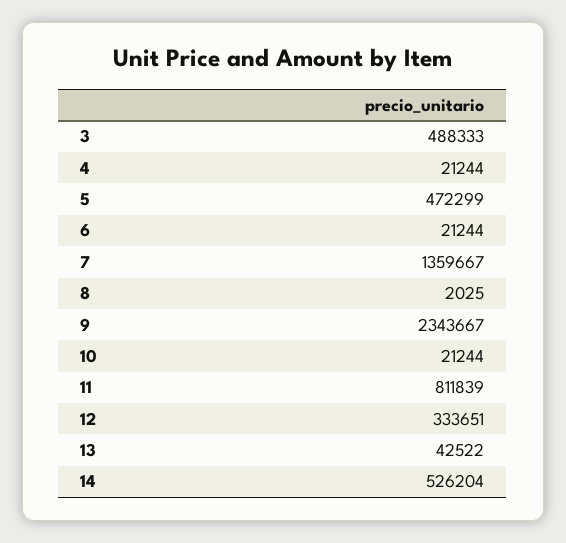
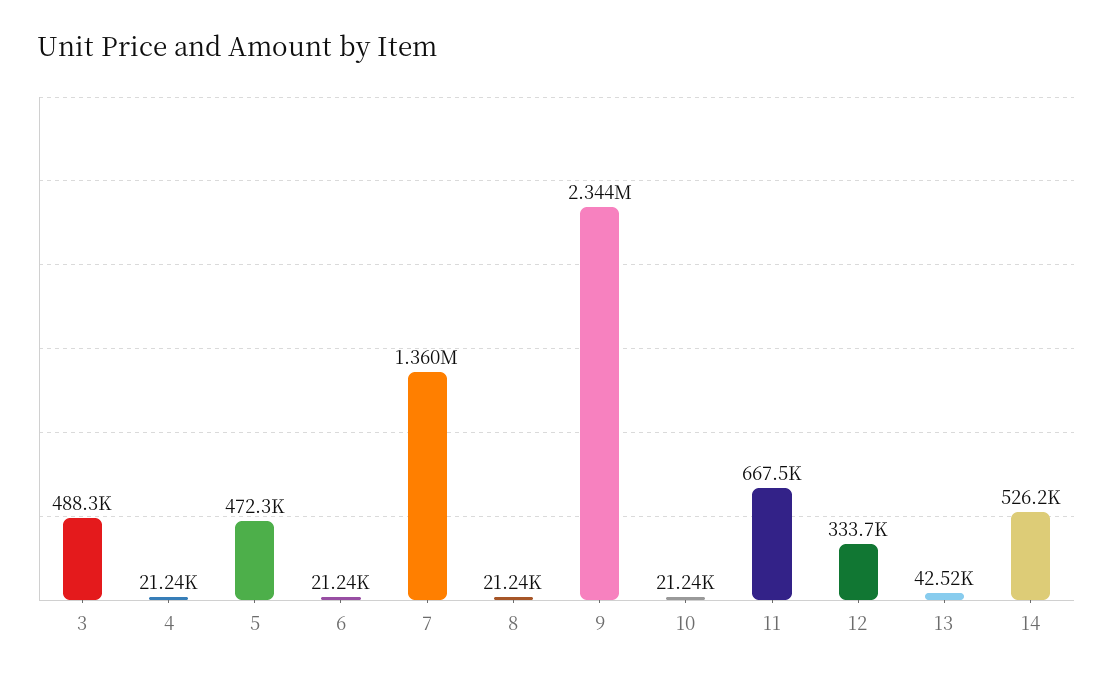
  {
    "3": 488333,
    "4": 21244,
    "5": 472299,
    "6": 21244,
    "7": 1359667,
-   "8": 2025,
+   "8": 21240,
    "9": 2343667,
    "10": 21244,
-   "11": 811839,
+   "11": 667500,
    "12": 333651,
    "13": 42522,
    "14": 526204
  }

